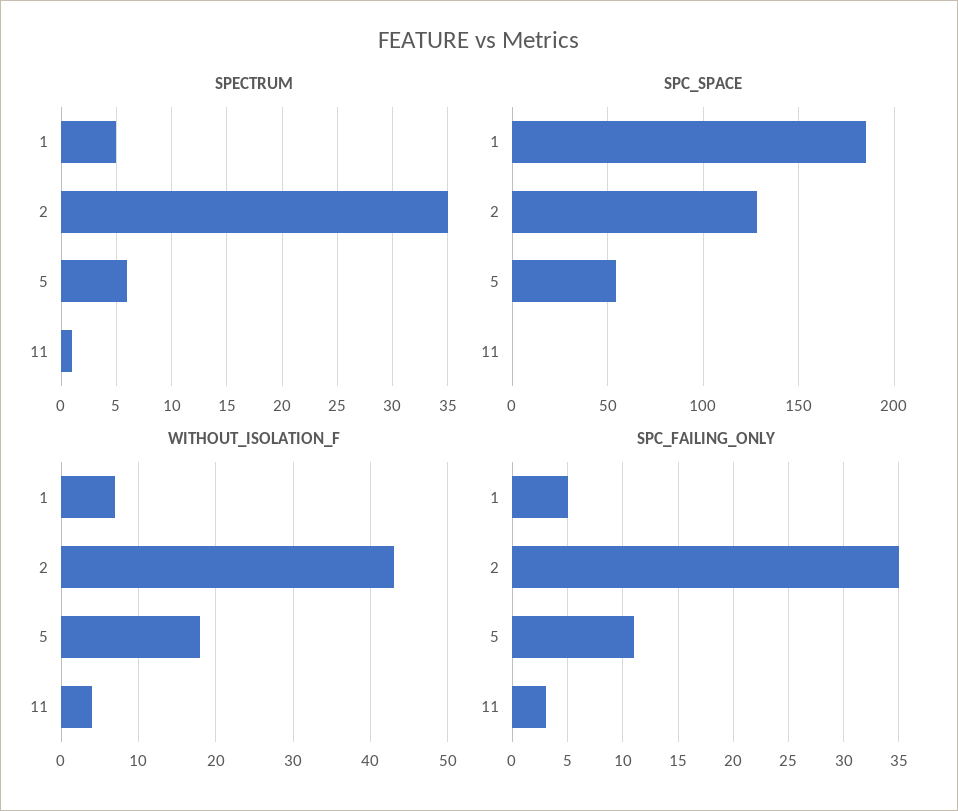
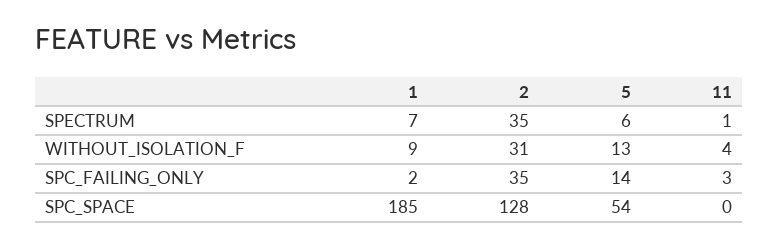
  {
    "SPECTRUM": {
-     "1": 5,
+     "1": 7,
      "2": 35,
      "5": 6,
      "11": 1
    },
    "SPC_SPACE": {
      "1": 185,
      "2": 128,
      "5": 54,
      "11": 0
    },
    "WITHOUT_ISOLATION_F": {
-     "1": 7,
+     "1": 9,
-     "2": 43,
+     "2": 31,
-     "5": 18,
+     "5": 13,
      "11": 4
    },
    "SPC_FAILING_ONLY": {
-     "1": 5,
+     "1": 2,
      "2": 35,
-     "5": 11,
+     "5": 14,
      "11": 3
    }
  }

